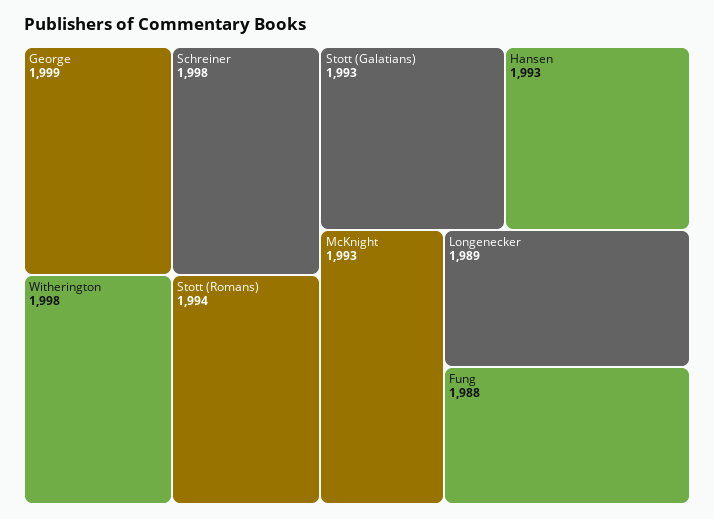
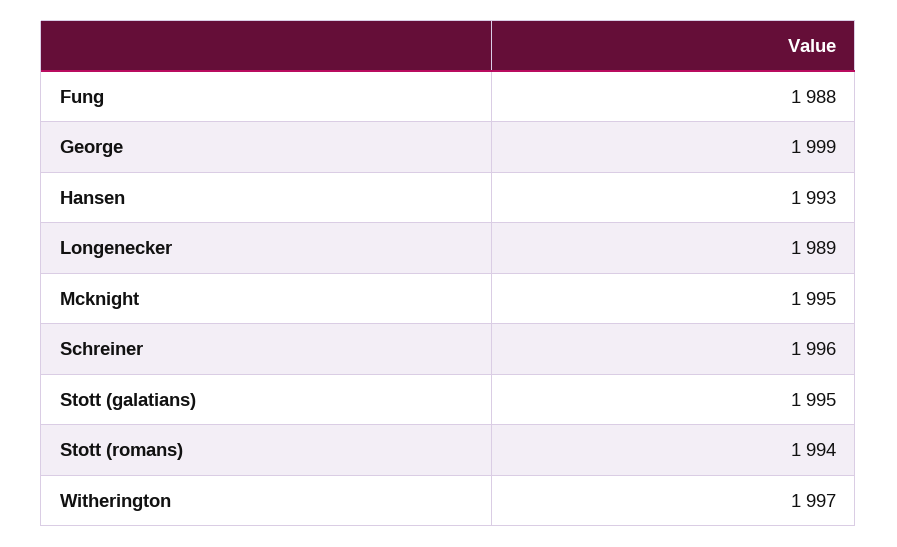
  {
    "George": 1999,
-   "Schreiner": 1998,
+   "Schreiner": 1996,
-   "Witherington": 1998,
+   "Witherington": 1997,
    "Stott (Romans)": 1994,
-   "Stott (Galatians)": 1993,
+   "Stott (Galatians)": 1995,
    "Hansen": 1993,
-   "McKnight": 1993,
+   "McKnight": 1995,
    "Longenecker": 1989,
    "Fung": 1988
  }

